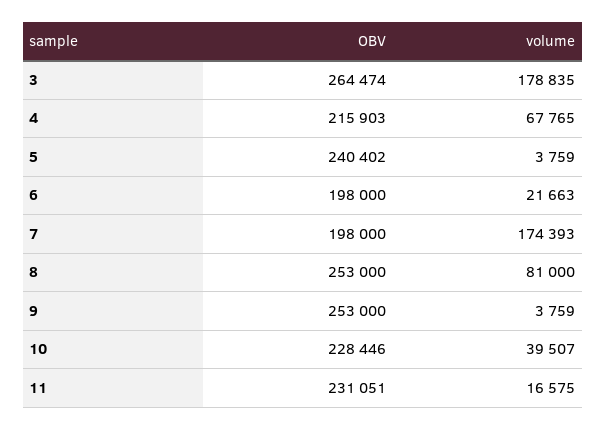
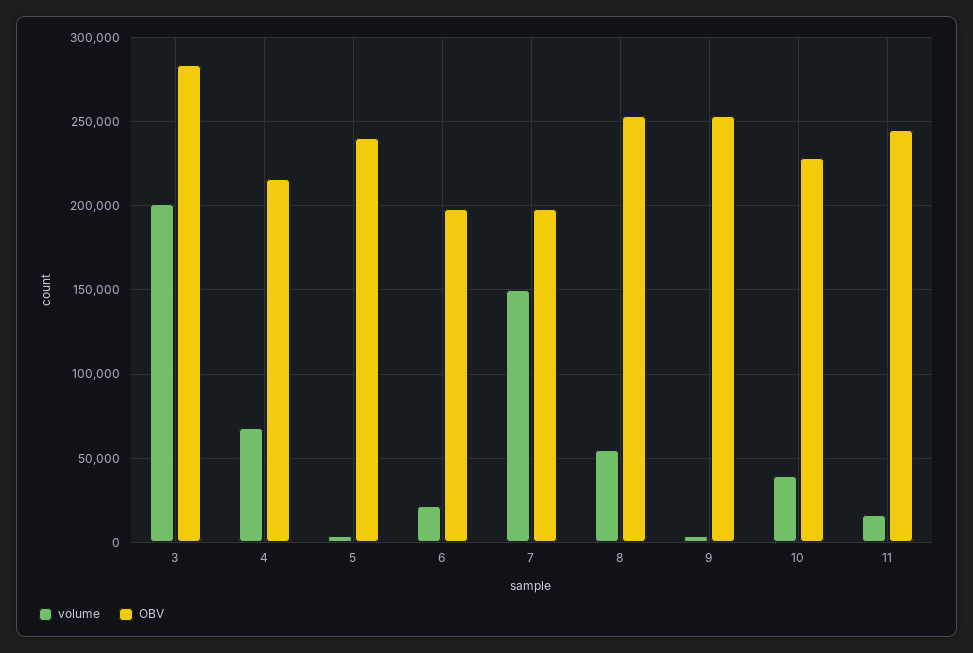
  {
    "OBV": {
-     "3": 264474,
+     "3": 285000,
      "4": 215903,
      "5": 240402,
      "6": 198000,
      "7": 198000,
      "8": 253000,
      "9": 253000,
      "10": 228446,
-     "11": 231051
+     "11": 245000
    },
    "volume": {
-     "3": 178835,
+     "3": 200000,
      "4": 67765,
      "5": 3759,
      "6": 21663,
-     "7": 174393,
+     "7": 150000,
-     "8": 81000,
+     "8": 55000,
      "9": 3759,
      "10": 39507,
      "11": 16575
    }
  }

